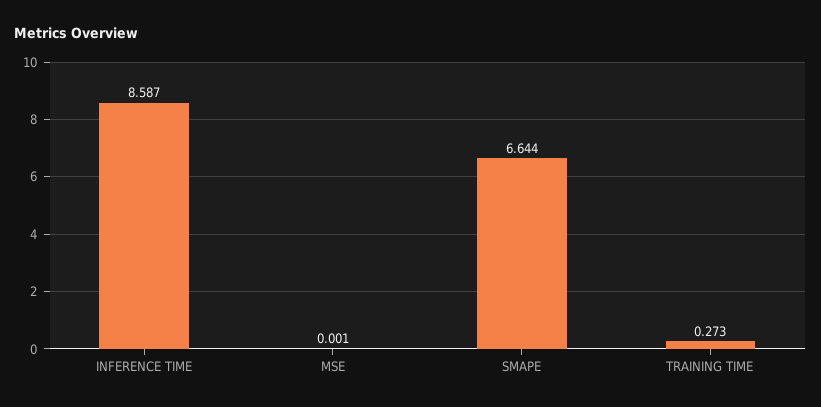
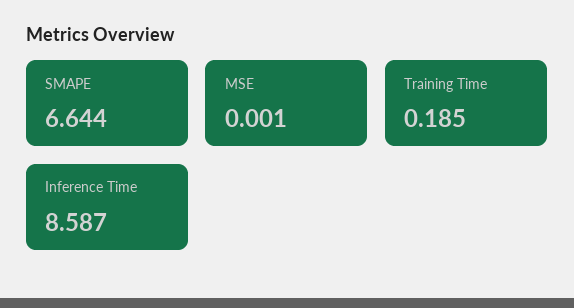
  {
    "INFERENCE TIME": 8.587,
    "MSE": 0.001,
    "SMAPE": 6.644,
-   "TRAINING TIME": 0.273
+   "TRAINING TIME": 0.185
  }

